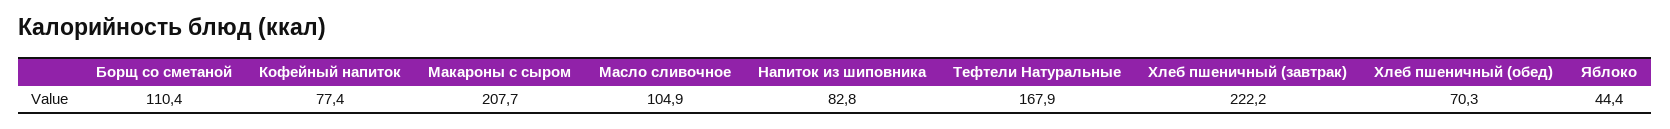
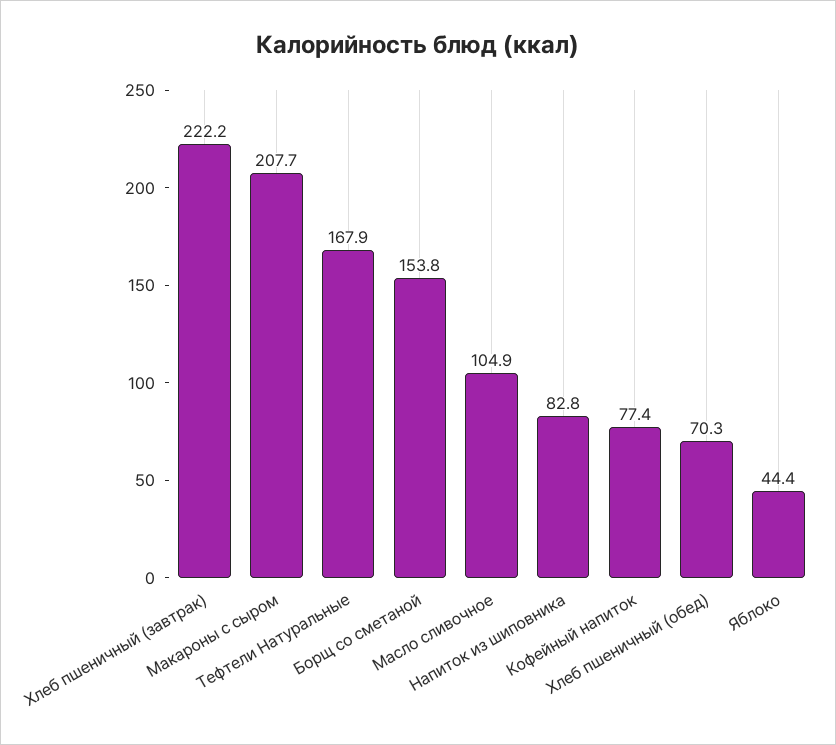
  {
-   "Борщ со сметаной": 110.4,
+   "Борщ со сметаной": 153.8,
    "Кофейный напиток": 77.4,
    "Макароны с сыром": 207.7,
    "Масло сливочное": 104.9,
    "Напиток из шиповника": 82.8,
    "Тефтели Натуральные": 167.9,
    "Хлеб пшеничный (завтрак)": 222.2,
    "Хлеб пшеничный (обед)": 70.3,
    "Яблоко": 44.4
  }

